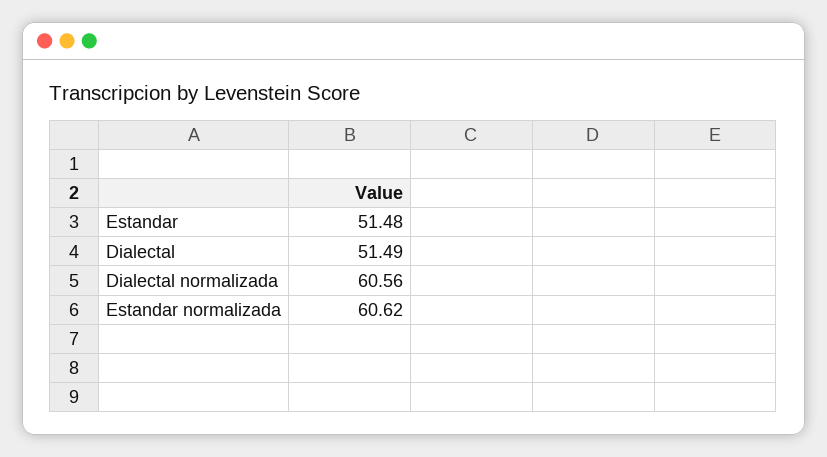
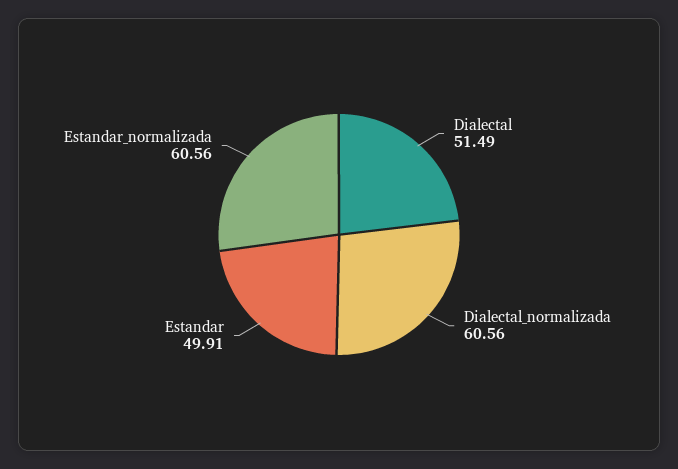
  {
-   "Estandar": 51.48,
+   "Estandar": 49.91,
    "Dialectal": 51.49,
    "Dialectal normalizada": 60.56,
-   "Estandar normalizada": 60.62
+   "Estandar normalizada": 60.56
  }

